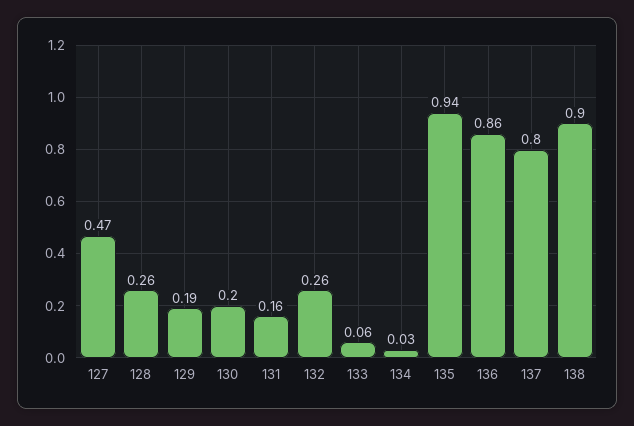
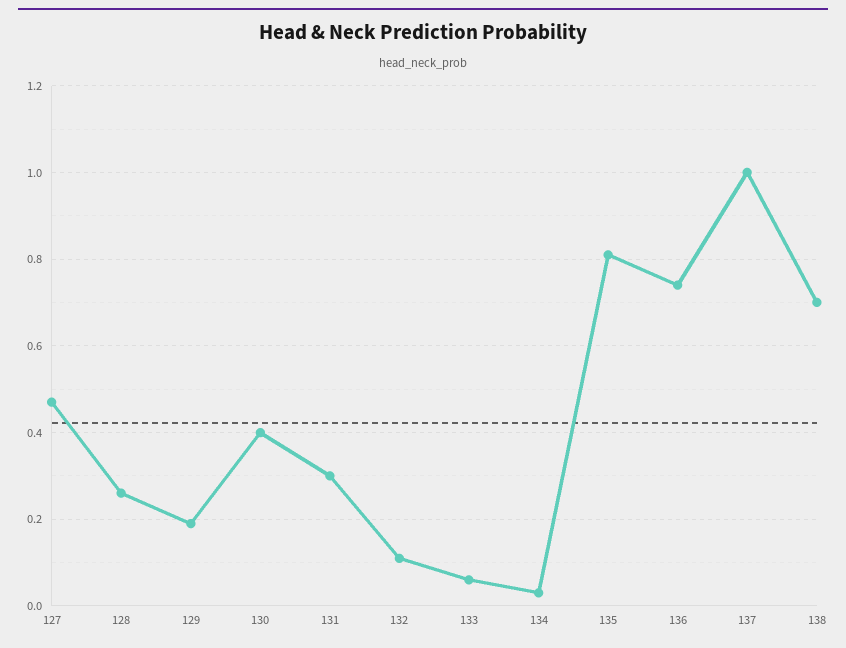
  {
    "127": 0.47,
    "128": 0.26,
    "129": 0.19,
-   "130": 0.2,
+   "130": 0.4,
-   "131": 0.16,
+   "131": 0.3,
-   "132": 0.26,
+   "132": 0.1,
    "133": 0.06,
    "134": 0.03,
-   "135": 0.94,
+   "135": 0.8,
-   "136": 0.86,
+   "136": 0.75,
-   "137": 0.8,
+   "137": 1,
-   "138": 0.9
+   "138": 0.7
  }

